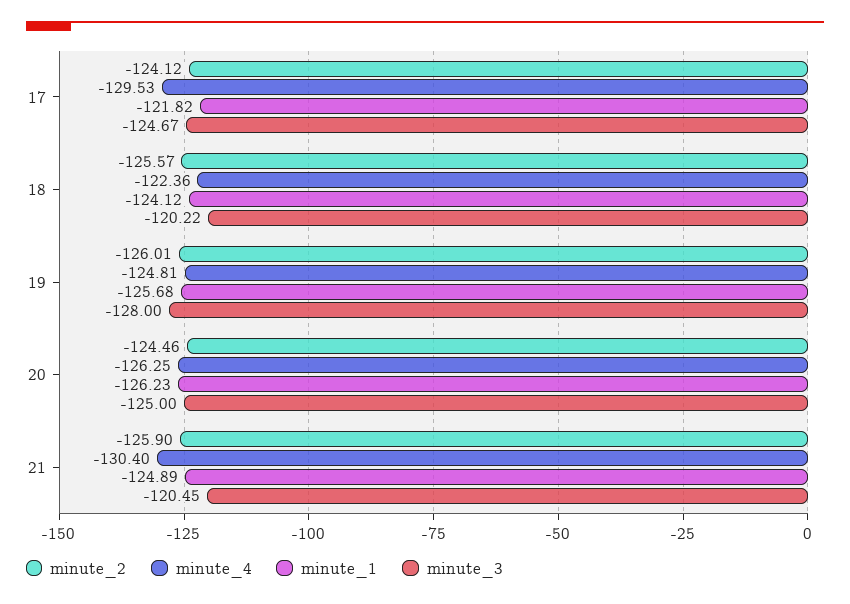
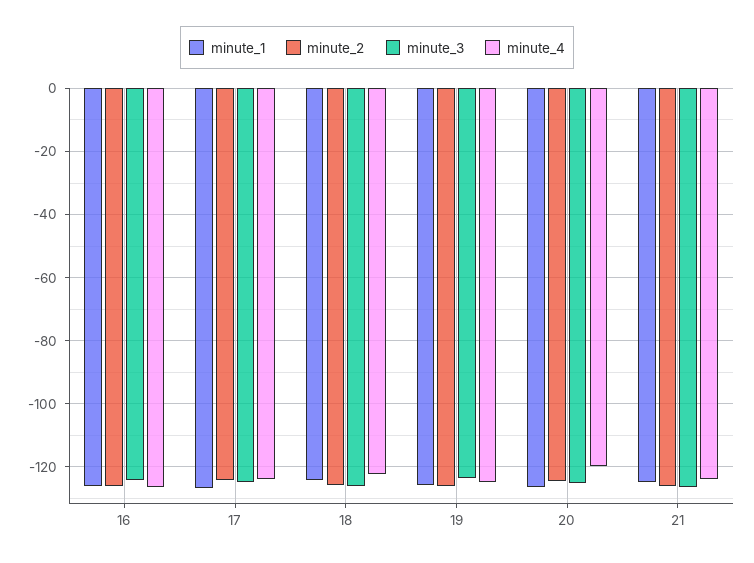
  {
    "minute_2": {
      "17": -124.12,
      "18": -125.57,
      "19": -126.01,
      "20": -124.46,
-     "21": -125.9
+     "21": -125.9,
+     "16": -126
    },
    "minute_4": {
-     "17": -129.53,
+     "17": -124,
      "18": -122.36,
      "19": -124.81,
-     "20": -126.25,
+     "20": -120,
-     "21": -130.4
+     "21": -124,
+     "16": -126
    },
    "minute_1": {
-     "17": -121.82,
+     "17": -126,
      "18": -124.12,
      "19": -125.68,
      "20": -126.23,
-     "21": -124.89
+     "21": -124.89,
+     "16": -126
    },
    "minute_3": {
      "17": -124.67,
-     "18": -120.22,
+     "18": -126,
-     "19": -128,
+     "19": -124,
      "20": -125,
-     "21": -120.45
+     "21": -126,
+     "16": -124
    }
  }

